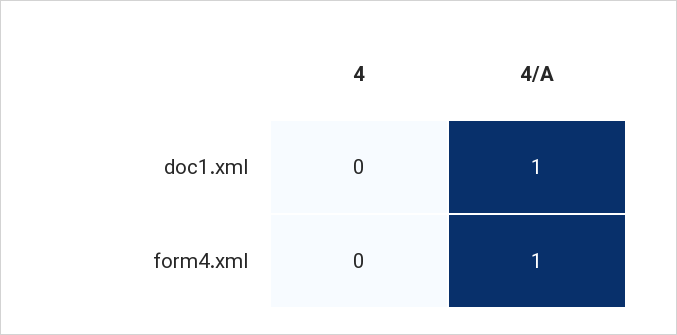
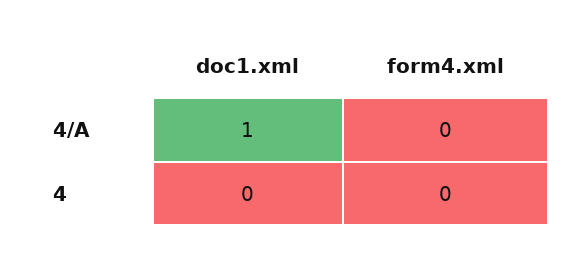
  {
    "4": {
      "doc1.xml": 0,
      "form4.xml": 0
    },
    "4/A": {
      "doc1.xml": 1,
-     "form4.xml": 1
+     "form4.xml": 0
    }
  }

